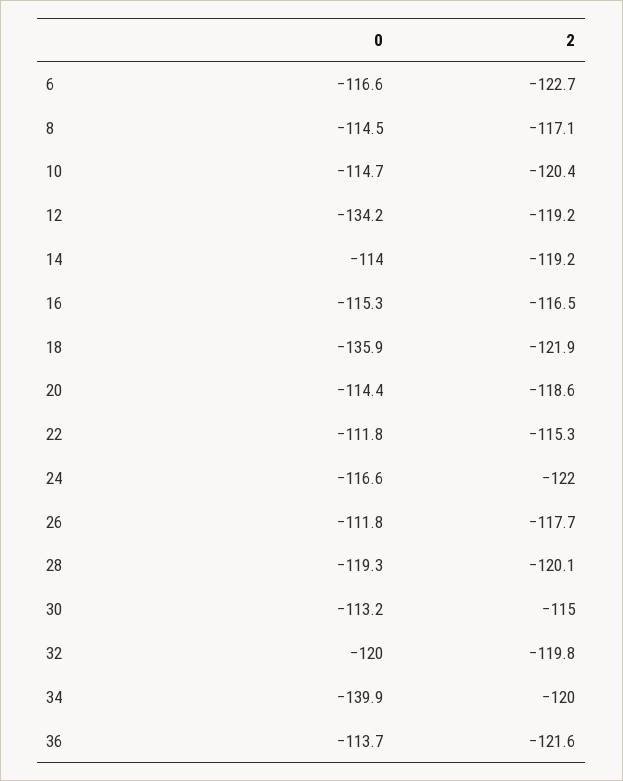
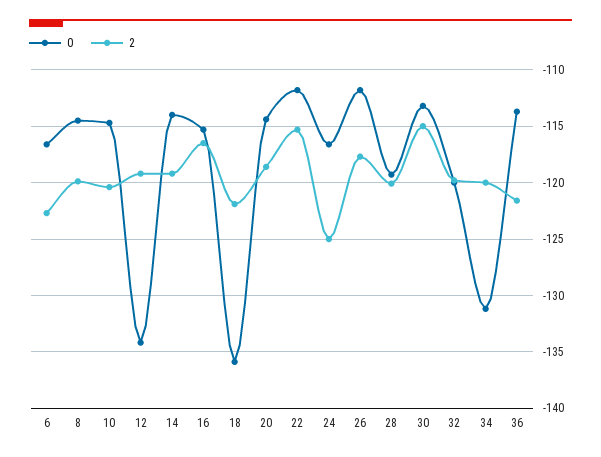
  {
    "0": {
      "6": -116.6,
      "8": -114.5,
      "10": -114.7,
      "12": -134.2,
      "14": -114,
      "16": -115.3,
      "18": -135.9,
      "20": -114.4,
      "22": -111.8,
      "24": -116.6,
      "26": -111.8,
      "28": -119.3,
      "30": -113.2,
      "32": -120,
-     "34": -139.9,
+     "34": -131,
      "36": -113.7
    },
    "2": {
      "6": -122.7,
-     "8": -117.1,
+     "8": -120,
      "10": -120.4,
      "12": -119.2,
      "14": -119.2,
      "16": -116.5,
      "18": -121.9,
      "20": -118.6,
      "22": -115.3,
-     "24": -122,
+     "24": -125,
      "26": -117.7,
      "28": -120.1,
      "30": -115,
      "32": -119.8,
      "34": -120,
      "36": -121.6
    }
  }

